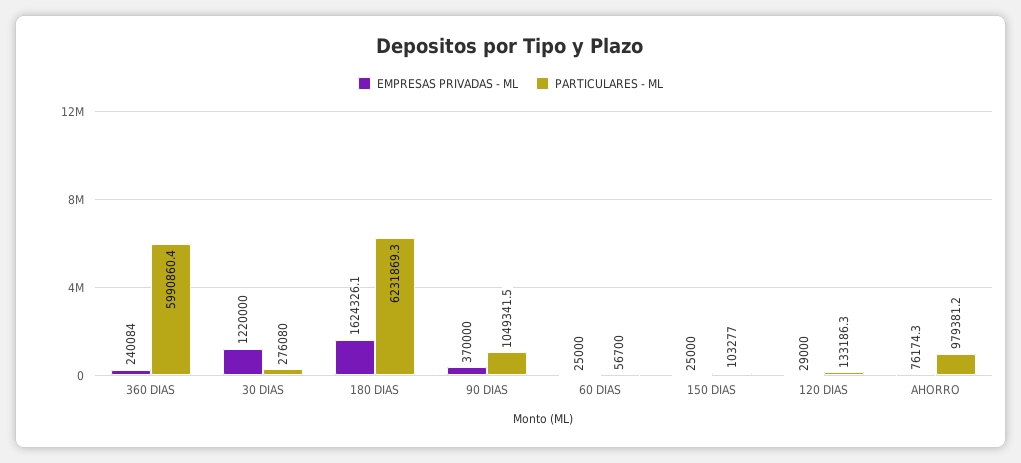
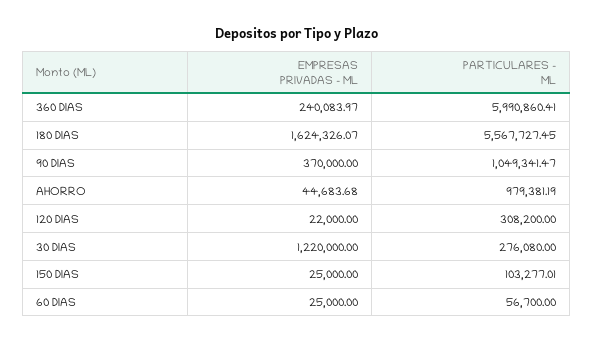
  {
    "EMPRESAS PRIVADAS - ML": {
      "360 DIAS": 240083.97,
      "30 DIAS": 1220000,
      "180 DIAS": 1624326.07,
      "90 DIAS": 370000,
      "60 DIAS": 25000,
      "150 DIAS": 25000,
-     "120 DIAS": 29000,
+     "120 DIAS": 22000,
-     "AHORRO": 76174.3
+     "AHORRO": 44683.68
    },
    "PARTICULARES - ML": {
      "360 DIAS": 5990860.41,
      "30 DIAS": 276080,
-     "180 DIAS": 6231869.3,
+     "180 DIAS": 5567727.45,
      "90 DIAS": 1049341.47,
      "60 DIAS": 56700,
      "150 DIAS": 103277.01,
-     "120 DIAS": 133186.3,
+     "120 DIAS": 308200,
      "AHORRO": 979381.19
    }
  }

